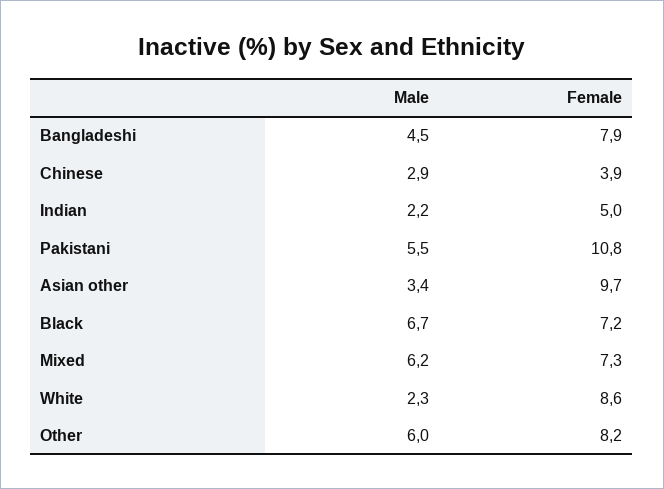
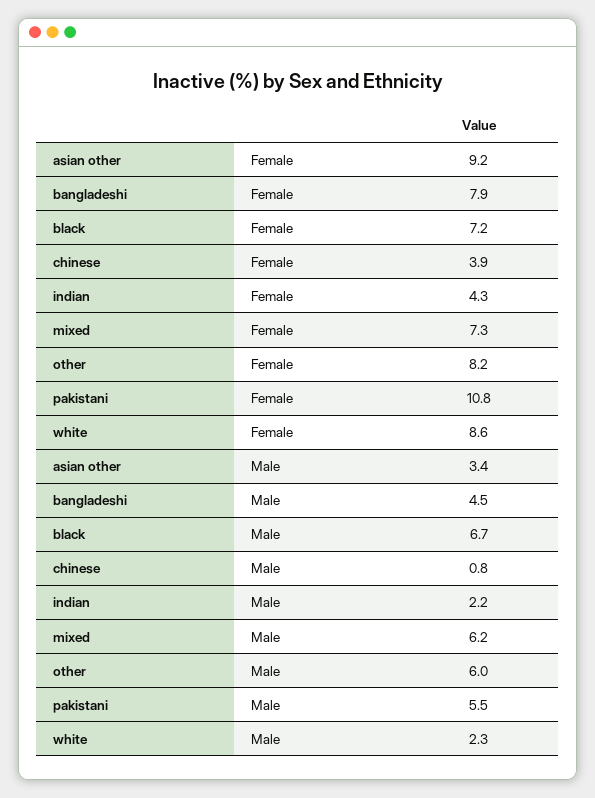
  {
    "Male": {
      "Bangladeshi": 4.5,
-     "Chinese": 2.9,
+     "Chinese": 0.8,
      "Indian": 2.2,
      "Pakistani": 5.5,
      "Asian other": 3.4,
      "Black": 6.7,
      "Mixed": 6.2,
      "White": 2.3,
      "Other": 6
    },
    "Female": {
      "Bangladeshi": 7.9,
      "Chinese": 3.9,
-     "Indian": 5,
+     "Indian": 4.3,
      "Pakistani": 10.8,
-     "Asian other": 9.7,
+     "Asian other": 9.2,
      "Black": 7.2,
      "Mixed": 7.3,
      "White": 8.6,
      "Other": 8.2
    }
  }

